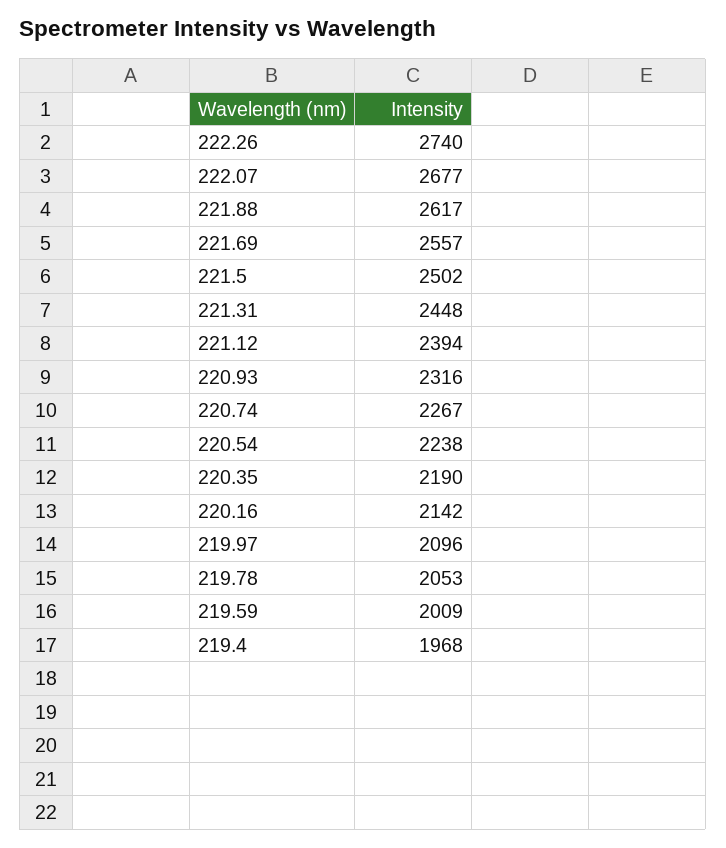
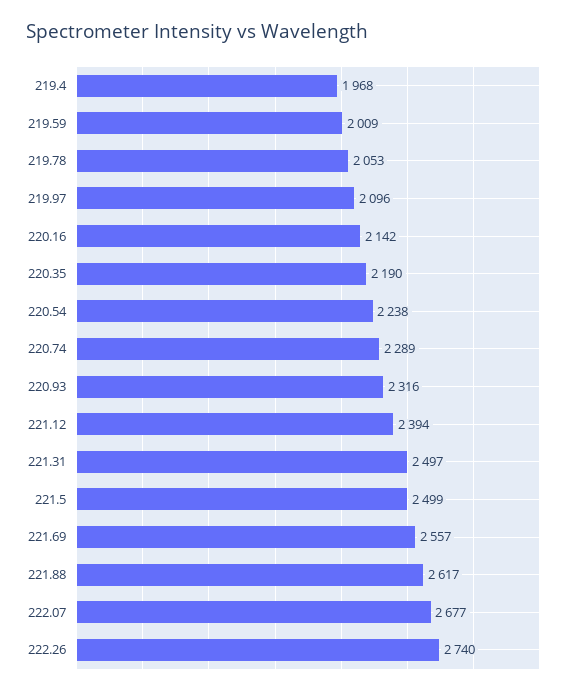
  {
    "222.26": 2740,
    "222.07": 2677,
    "221.88": 2617,
    "221.69": 2557,
-   "221.5": 2502,
+   "221.5": 2499,
-   "221.31": 2448,
+   "221.31": 2497,
    "221.12": 2394,
    "220.93": 2316,
-   "220.74": 2267,
+   "220.74": 2289,
    "220.54": 2238,
    "220.35": 2190,
    "220.16": 2142,
    "219.97": 2096,
    "219.78": 2053,
    "219.59": 2009,
    "219.4": 1968
  }

